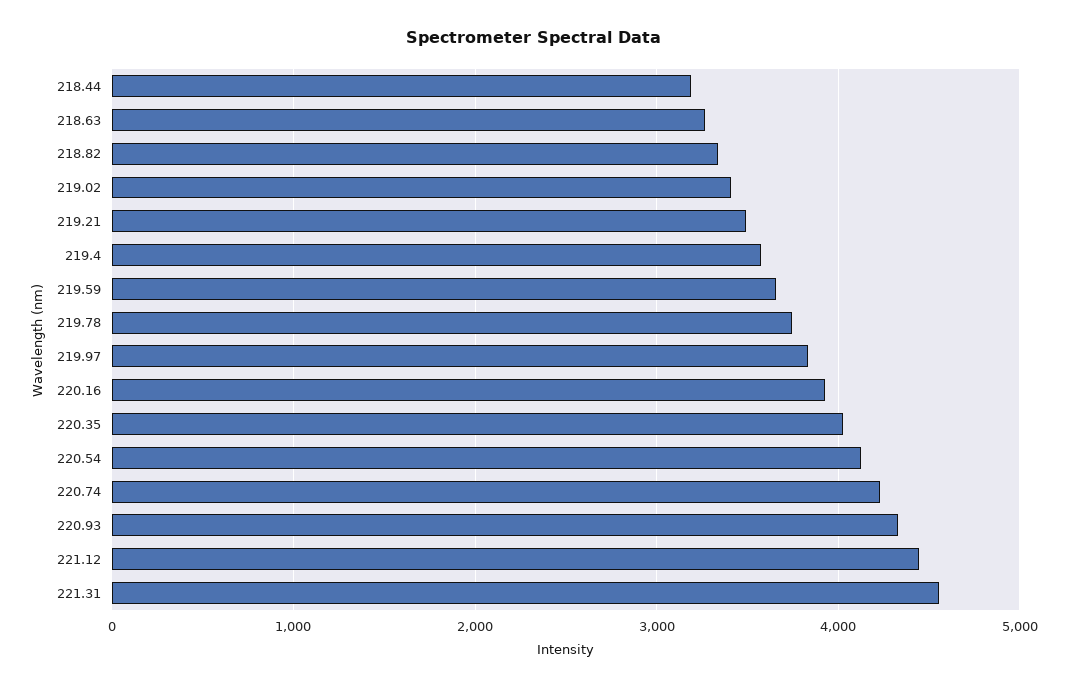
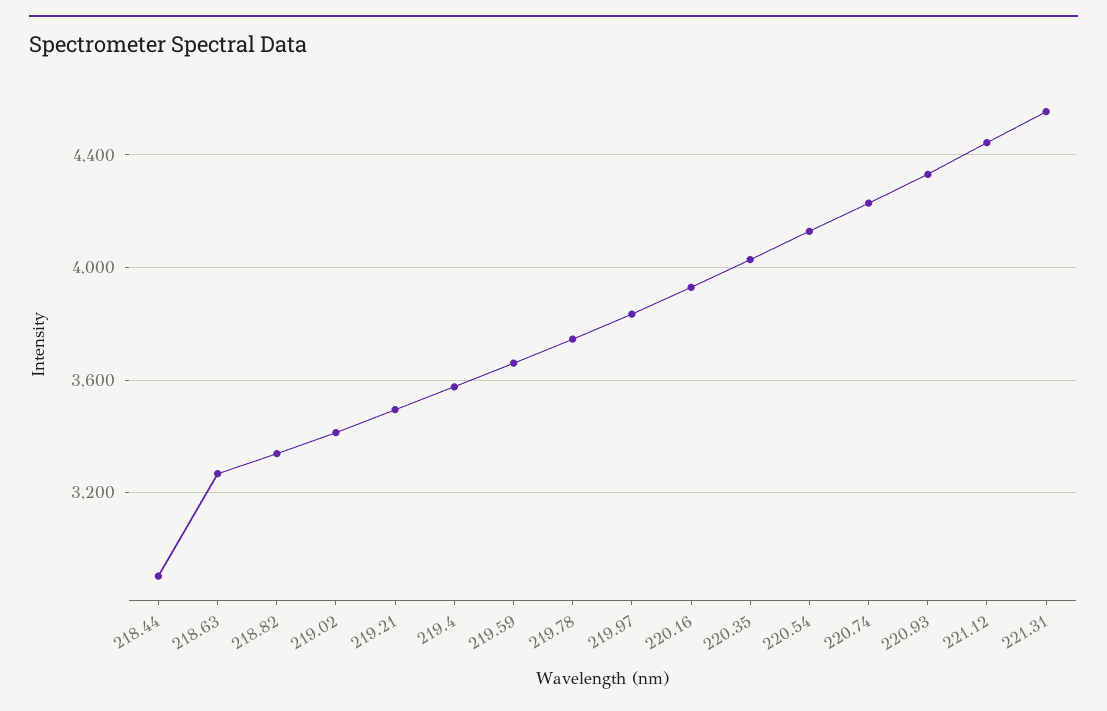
  {
-   "218.44": 3200,
+   "218.44": 2900,
    "218.63": 3250,
    "218.82": 3350,
    "219.02": 3400,
    "219.21": 3500,
    "219.4": 3600,
    "219.59": 3650,
    "219.78": 3750,
    "219.97": 3850,
    "220.16": 3950,
    "220.35": 4050,
    "220.54": 4150,
    "220.74": 4250,
    "220.93": 4350,
    "221.12": 4450,
    "221.31": 4550
  }

